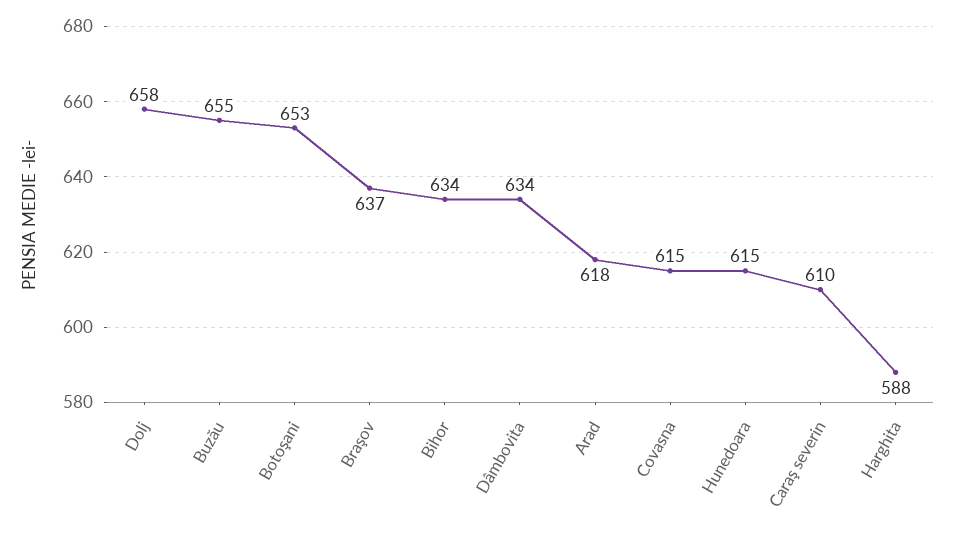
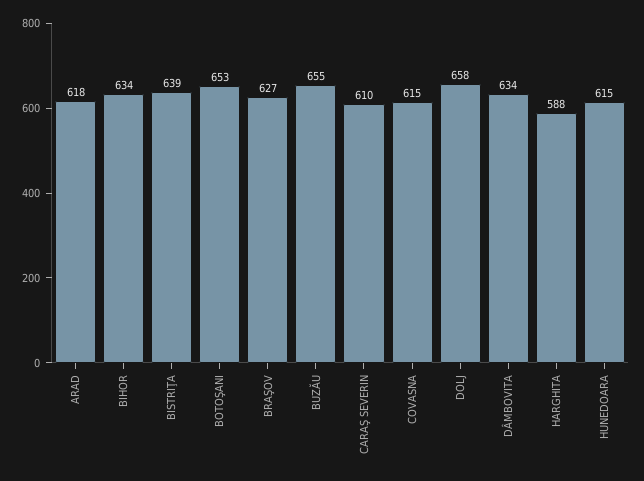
  {
    "Dolj": 658,
    "Buzău": 655,
    "Botoşani": 653,
-   "Braşov": 637,
+   "Braşov": 627,
    "Bihor": 634,
    "Dâmbovita": 634,
    "Arad": 618,
    "Covasna": 615,
    "Hunedoara": 615,
    "Caraş severin": 610,
-   "Harghita": 588
+   "Harghita": 588,
+   "BISTRIŢA": 639
  }

